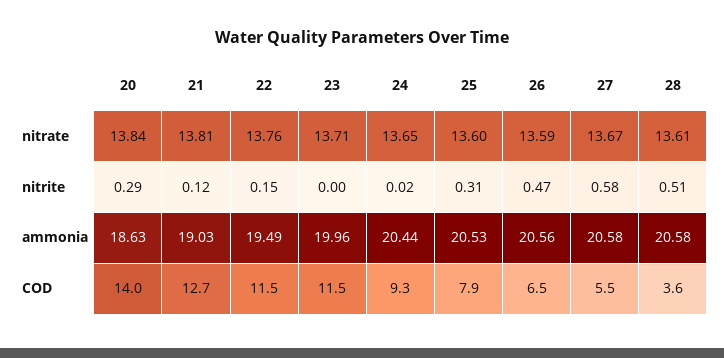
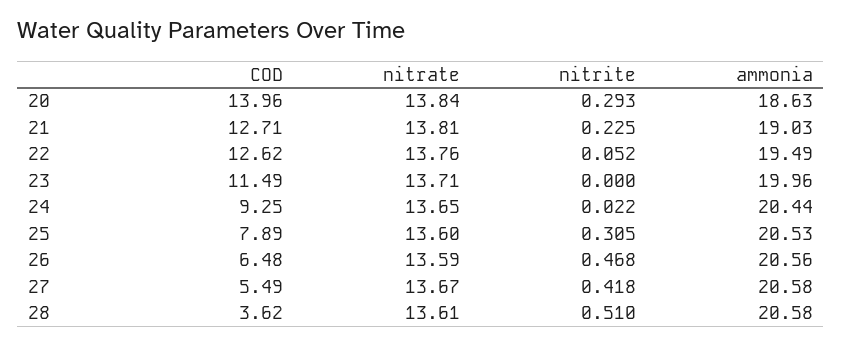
  {
    "20": {
      "nitrate": 13.84,
      "nitrite": 0.293,
      "ammonia": 18.63,
      "COD": 13.96
    },
    "21": {
      "nitrate": 13.81,
-     "nitrite": 0.12,
+     "nitrite": 0.225,
      "ammonia": 19.03,
      "COD": 12.71
    },
    "22": {
      "nitrate": 13.76,
-     "nitrite": 0.15,
+     "nitrite": 0.052,
      "ammonia": 19.49,
-     "COD": 11.5
+     "COD": 12.62
    },
    "23": {
      "nitrate": 13.71,
      "nitrite": 0,
      "ammonia": 19.96,
      "COD": 11.49
    },
    "24": {
      "nitrate": 13.65,
      "nitrite": 0.022,
      "ammonia": 20.44,
      "COD": 9.25
    },
    "25": {
      "nitrate": 13.6,
      "nitrite": 0.305,
      "ammonia": 20.53,
      "COD": 7.89
    },
    "26": {
      "nitrate": 13.59,
      "nitrite": 0.468,
      "ammonia": 20.56,
      "COD": 6.48
    },
    "27": {
      "nitrate": 13.67,
-     "nitrite": 0.58,
+     "nitrite": 0.418,
      "ammonia": 20.58,
      "COD": 5.49
    },
    "28": {
      "nitrate": 13.61,
      "nitrite": 0.51,
      "ammonia": 20.58,
      "COD": 3.62
    }
  }

